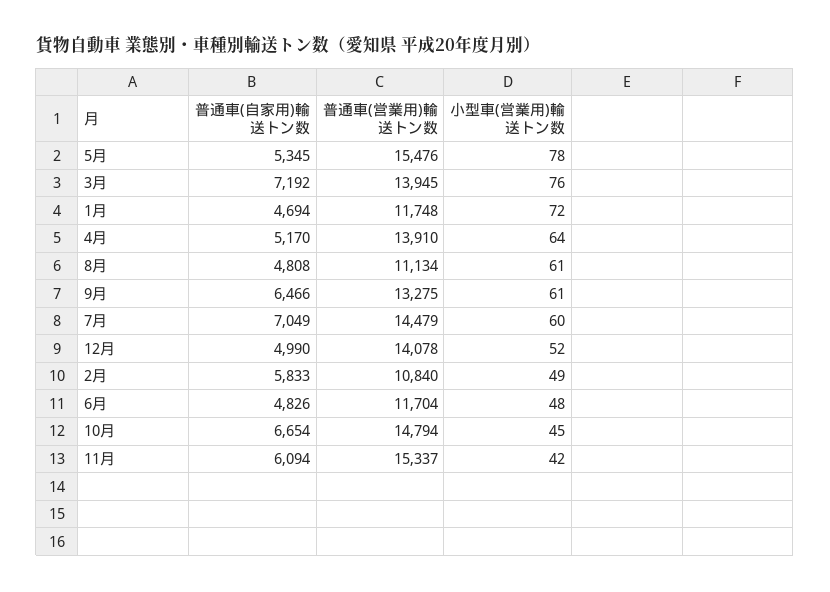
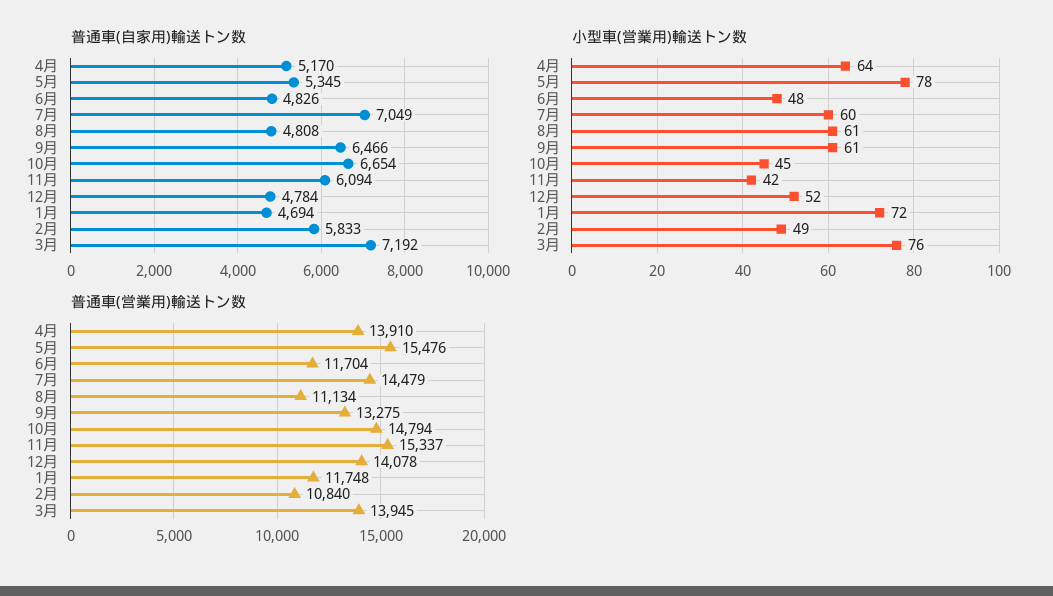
  {
    "普通車(自家用)輸送トン数": {
      "5月": 5345,
      "3月": 7192,
      "1月": 4694,
      "4月": 5170,
      "8月": 4808,
      "9月": 6466,
      "7月": 7049,
-     "12月": 4990,
+     "12月": 4784,
      "2月": 5833,
      "6月": 4826,
      "10月": 6654,
      "11月": 6094
    },
    "普通車(営業用)輸送トン数": {
      "5月": 15476,
      "3月": 13945,
      "1月": 11748,
      "4月": 13910,
      "8月": 11134,
      "9月": 13275,
      "7月": 14479,
      "12月": 14078,
      "2月": 10840,
      "6月": 11704,
      "10月": 14794,
      "11月": 15337
    },
    "小型車(営業用)輸送トン数": {
      "5月": 78,
      "3月": 76,
      "1月": 72,
      "4月": 64,
      "8月": 61,
      "9月": 61,
      "7月": 60,
      "12月": 52,
      "2月": 49,
      "6月": 48,
      "10月": 45,
      "11月": 42
    }
  }

